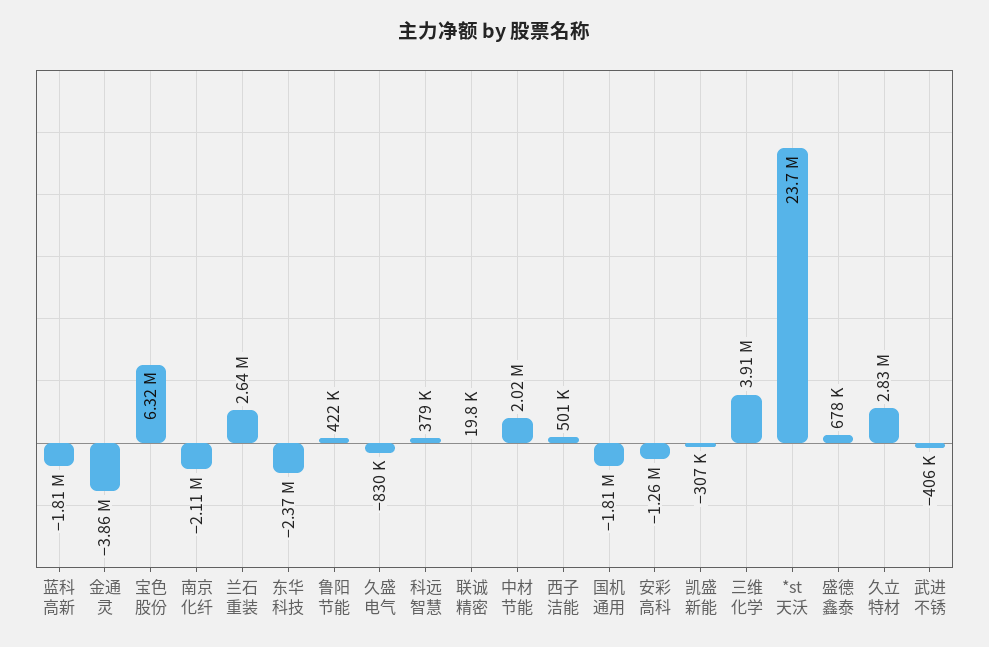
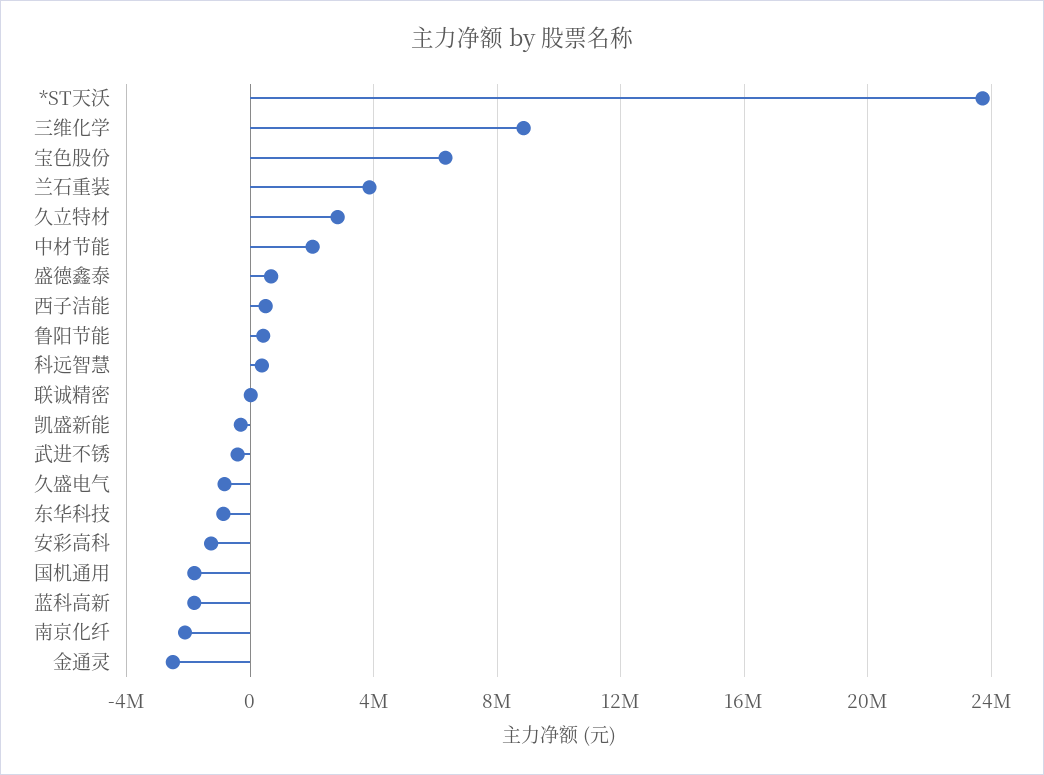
  {
    "蓝科高新": -1810000,
-   "金通灵": -3860000,
+   "金通灵": -2500000,
    "宝色股份": 6320000,
    "南京化纤": -2110000,
-   "兰石重装": 2640000,
+   "兰石重装": 4000000,
-   "东华科技": -2370000,
+   "东华科技": -1000000,
    "鲁阳节能": 422000,
    "久盛电气": -830000,
    "科远智慧": 379000,
    "联诚精密": 19800,
    "中材节能": 2020000,
    "西子洁能": 501000,
    "国机通用": -1810000,
    "安彩高科": -1260000,
    "凯盛新能": -307000,
-   "三维化学": 3910000,
+   "三维化学": 9000000,
    "*st天沃": 23700000,
    "盛德鑫泰": 678000,
    "久立特材": 2830000,
    "武进不锈": -406000
  }

